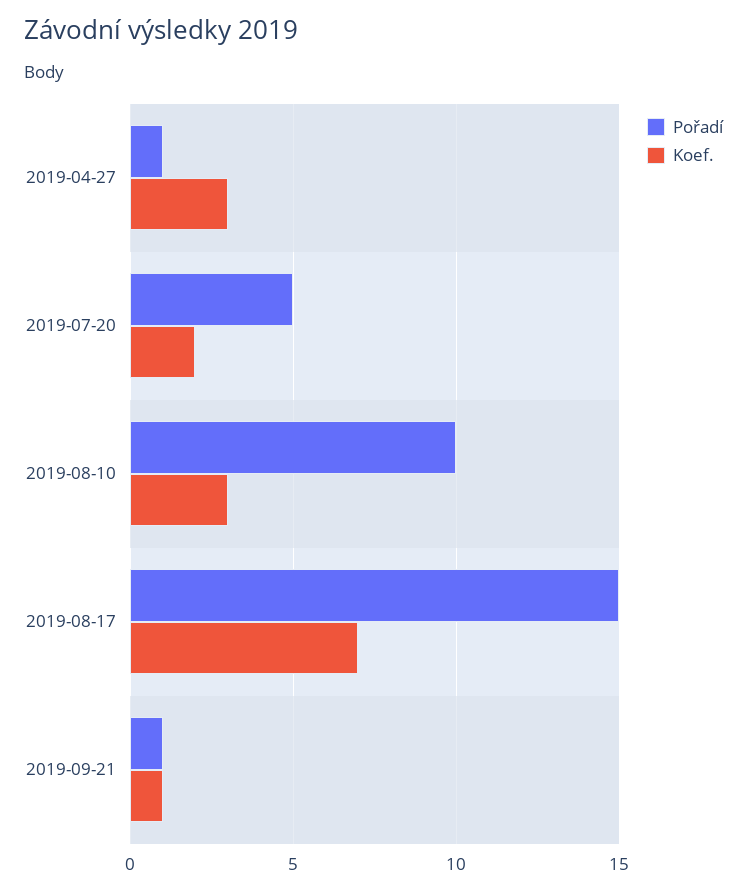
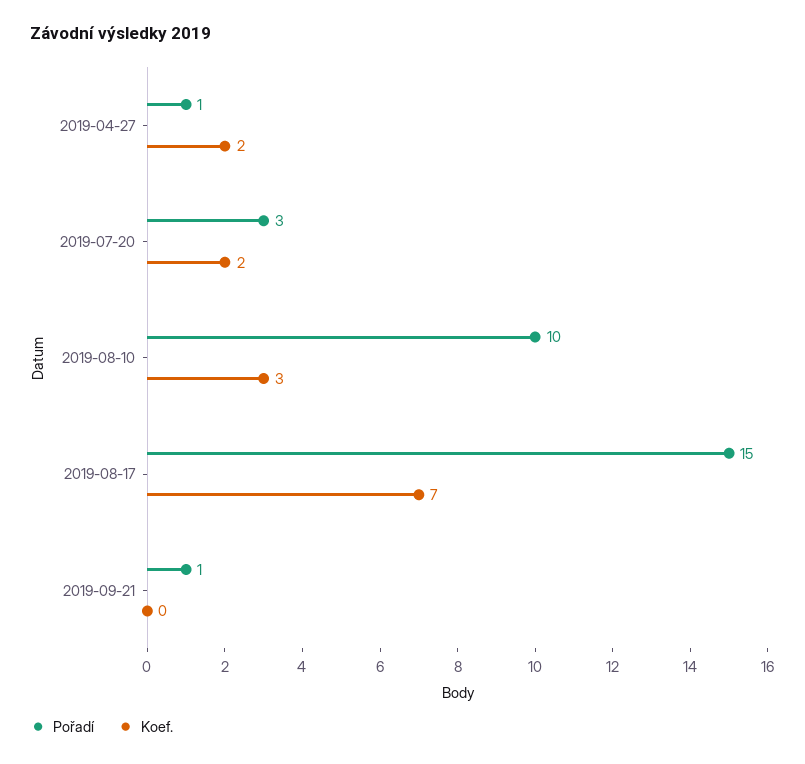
  {
    "Pořadí": {
      "2019-04-27": 1,
-     "2019-07-20": 5,
+     "2019-07-20": 3,
      "2019-08-10": 10,
      "2019-08-17": 15,
      "2019-09-21": 1
    },
    "Koef.": {
-     "2019-04-27": 3,
+     "2019-04-27": 2,
      "2019-07-20": 2,
      "2019-08-10": 3,
      "2019-08-17": 7,
-     "2019-09-21": 1
+     "2019-09-21": 0
    }
  }

